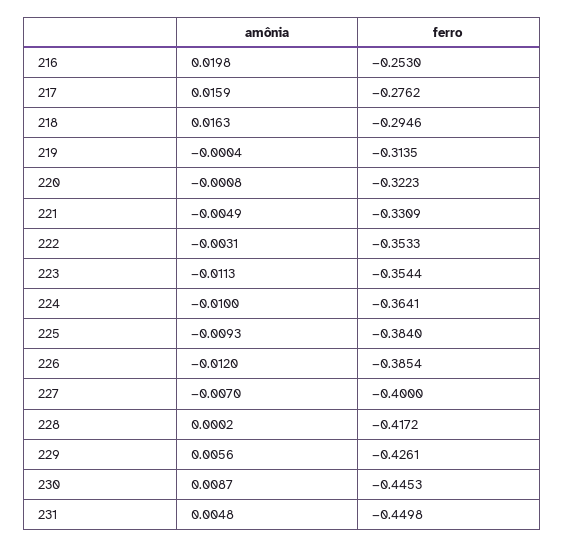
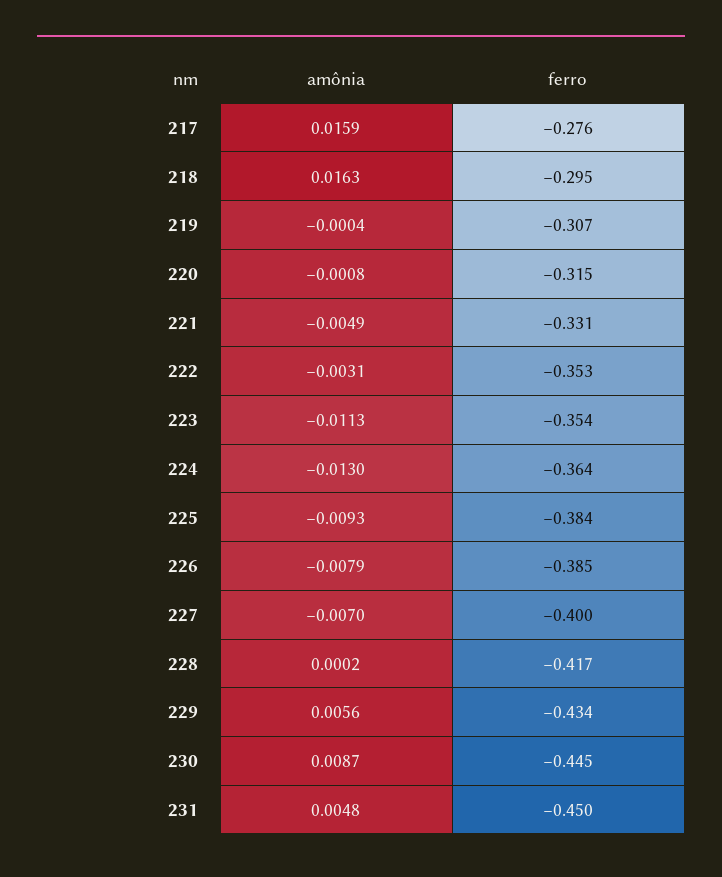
  {
    "amônia": {
-     "216": 0.0198,
      "217": 0.0159,
      "218": 0.0163,
      "219": -0.0004,
      "220": -0.0008,
      "221": -0.0049,
      "222": -0.0031,
      "223": -0.0113,
-     "224": -0.01,
+     "224": -0.013,
      "225": -0.0093,
-     "226": -0.012,
+     "226": -0.0079,
      "227": -0.007,
      "228": 0.0002,
      "229": 0.0056,
      "230": 0.0087,
      "231": 0.0048
    },
    "ferro": {
-     "216": -0.253,
      "217": -0.2762,
      "218": -0.2946,
-     "219": -0.3135,
+     "219": -0.307,
-     "220": -0.3223,
+     "220": -0.315,
      "221": -0.3309,
      "222": -0.3533,
      "223": -0.3544,
      "224": -0.3641,
      "225": -0.384,
      "226": -0.3854,
      "227": -0.4,
      "228": -0.4172,
-     "229": -0.4261,
+     "229": -0.434,
      "230": -0.4453,
      "231": -0.4498
    }
  }

